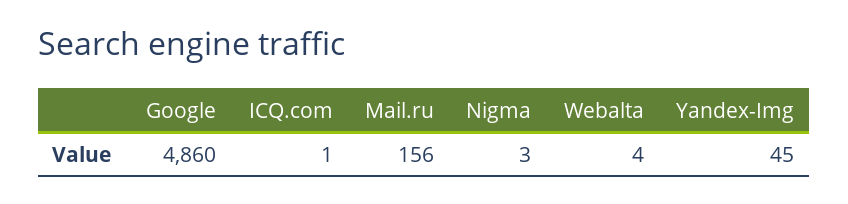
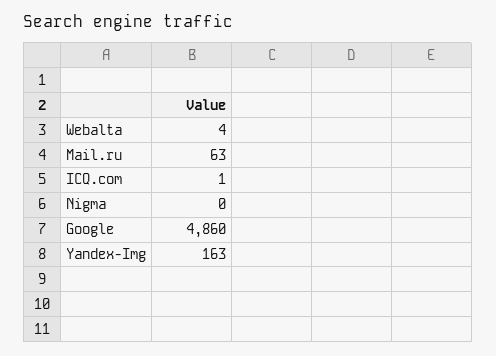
  {
    "Google": 4860,
    "ICQ.com": 1,
-   "Mail.ru": 156,
+   "Mail.ru": 63,
-   "Nigma": 3,
+   "Nigma": 0,
    "Webalta": 4,
-   "Yandex-Img": 45
+   "Yandex-Img": 163
  }

